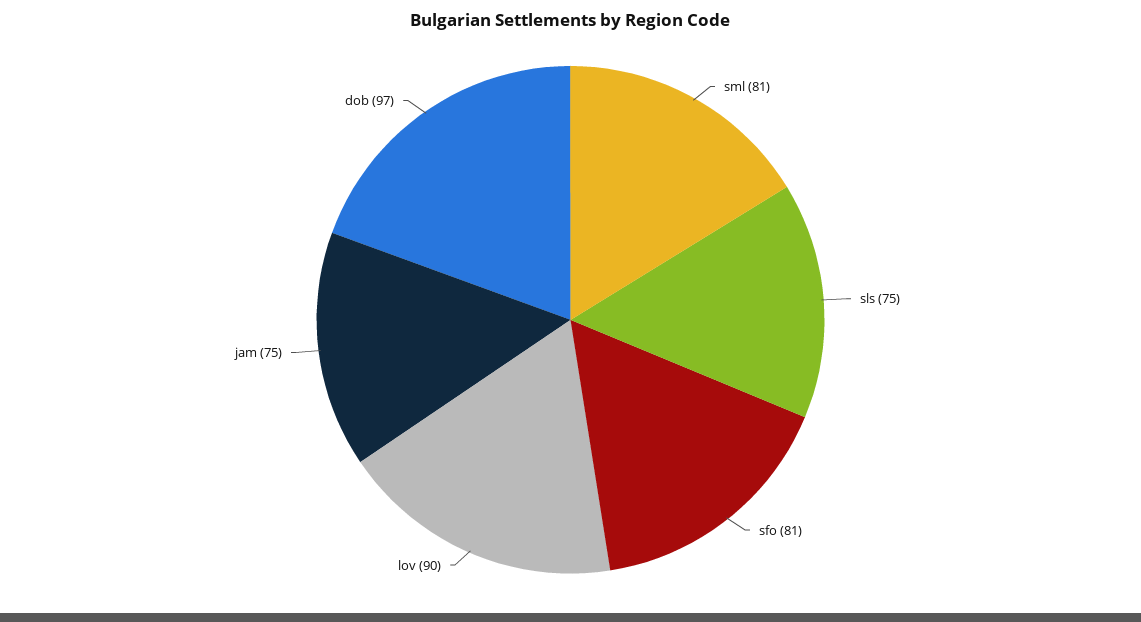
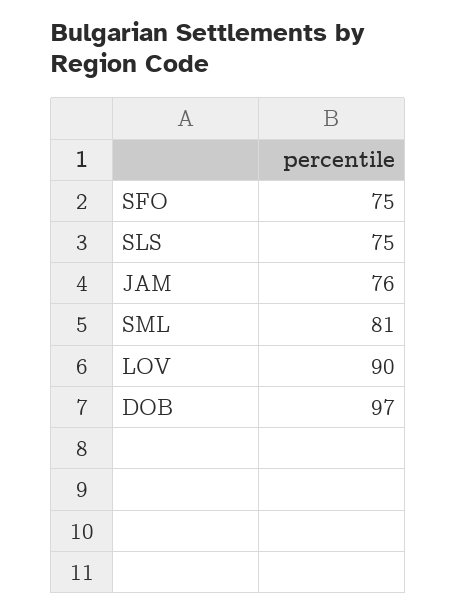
  {
    "sml": 81,
    "sls": 75,
-   "sfo": 81,
+   "sfo": 75,
    "lov": 90,
-   "jam": 75,
+   "jam": 76,
    "dob": 97
  }

